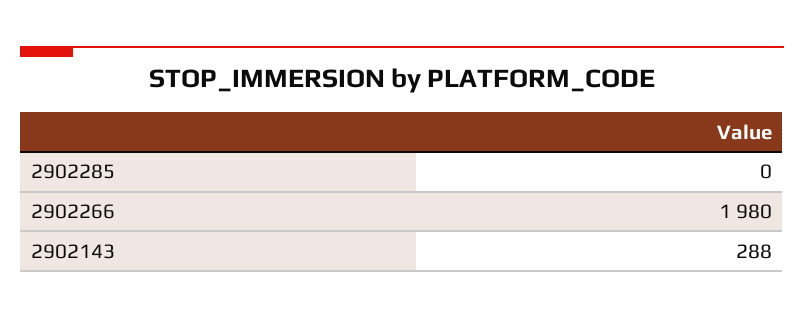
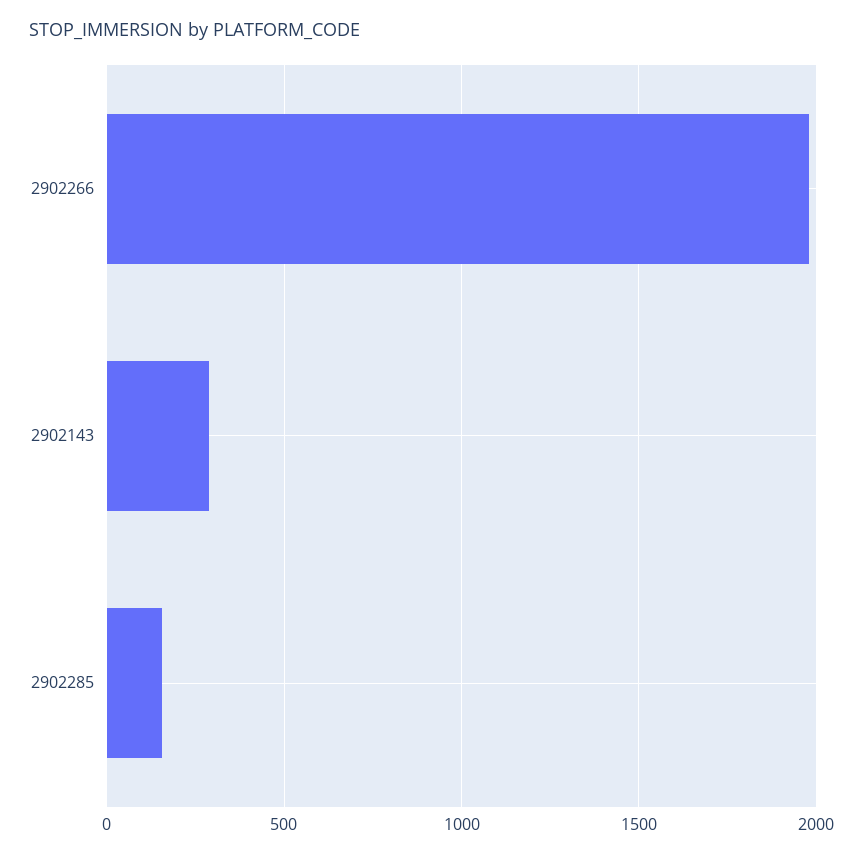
  {
-   "2902285": 0,
+   "2902285": 150,
    "2902266": 1980,
    "2902143": 288
  }

